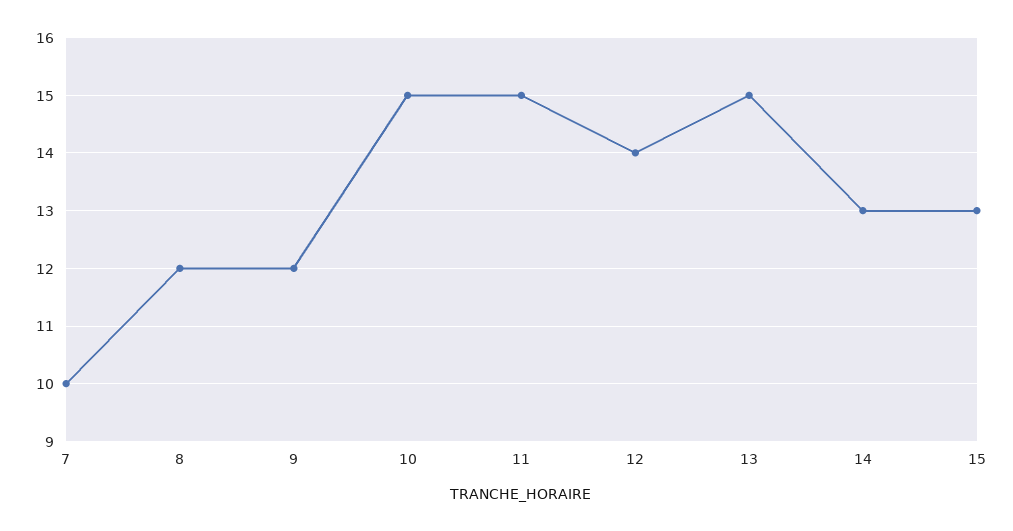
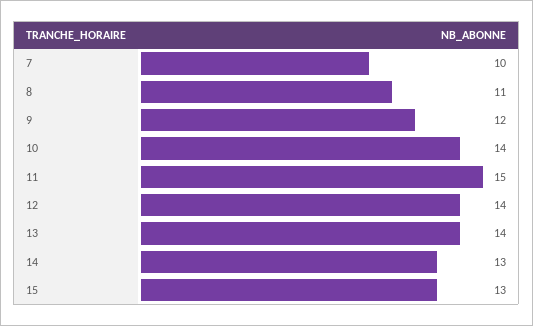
  {
    "7": 10,
-   "8": 12,
+   "8": 11,
    "9": 12,
-   "10": 15,
+   "10": 14,
    "11": 15,
    "12": 14,
-   "13": 15,
+   "13": 14,
    "14": 13,
    "15": 13
  }

